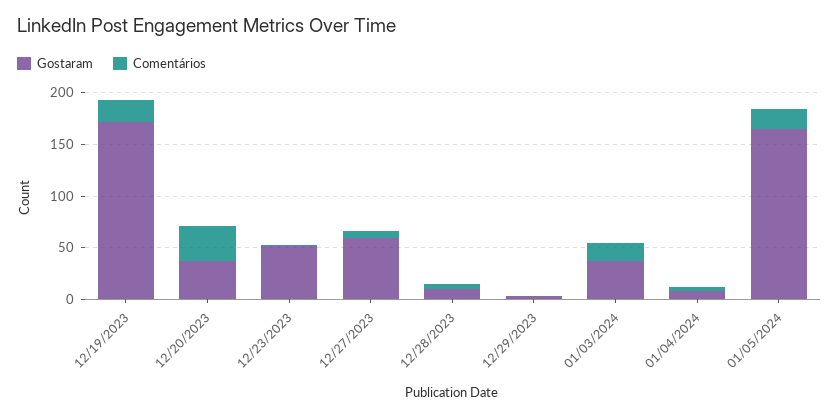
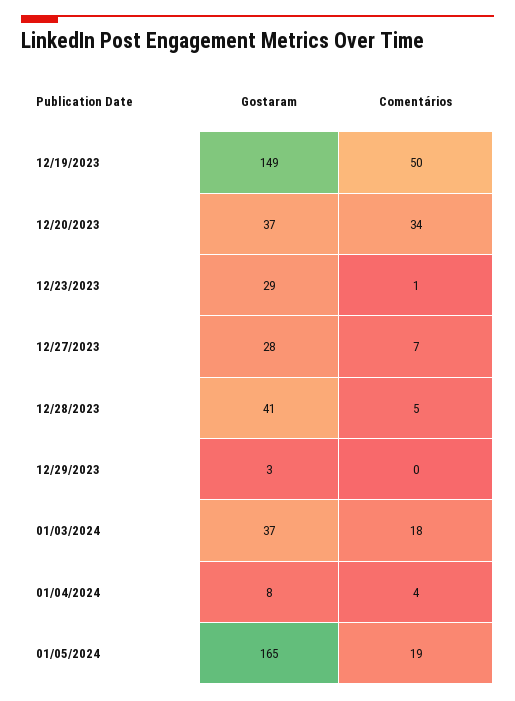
  {
    "Gostaram": {
-     "12/19/2023": 170,
+     "12/19/2023": 149,
      "12/20/2023": 37,
-     "12/23/2023": 50,
+     "12/23/2023": 29,
-     "12/27/2023": 60,
+     "12/27/2023": 28,
-     "12/28/2023": 10,
+     "12/28/2023": 41,
      "12/29/2023": 3,
      "01/03/2024": 37,
      "01/04/2024": 8,
      "01/05/2024": 165
    },
    "Comentários": {
-     "12/19/2023": 20,
+     "12/19/2023": 50,
      "12/20/2023": 34,
      "12/23/2023": 1,
      "12/27/2023": 7,
      "12/28/2023": 5,
      "12/29/2023": 0,
      "01/03/2024": 18,
      "01/04/2024": 4,
      "01/05/2024": 19
    }
  }

